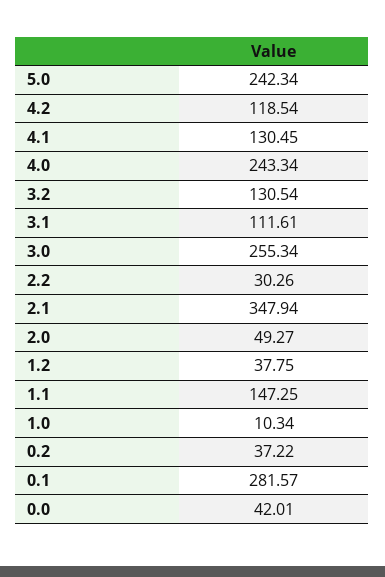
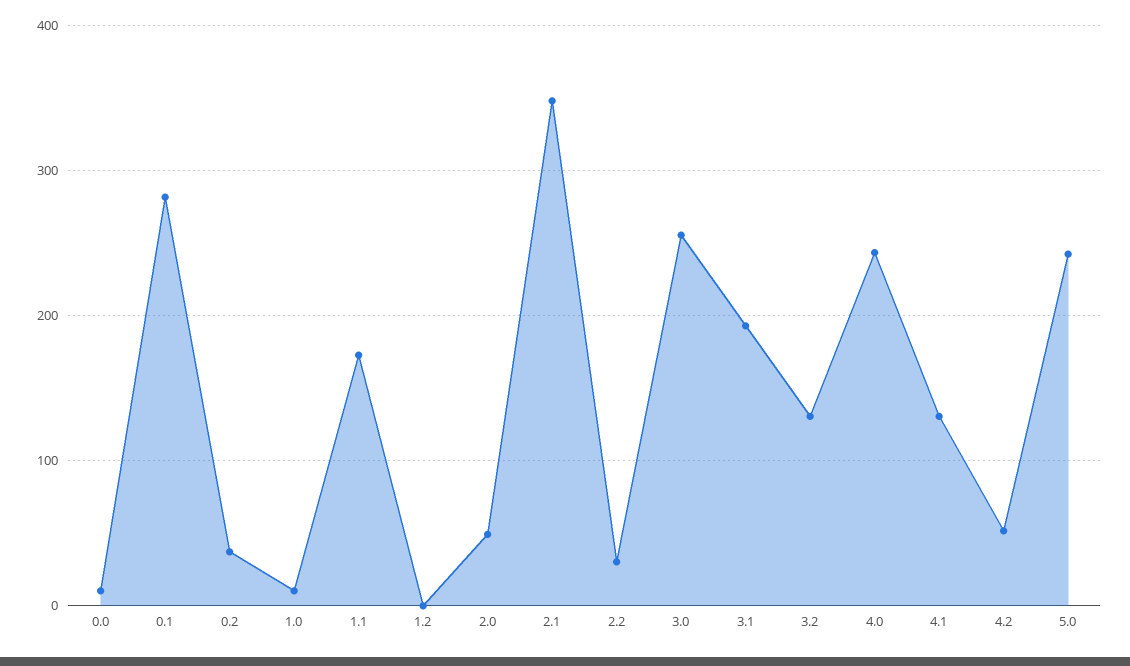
  {
    "5.0": 242.34,
-   "4.2": 118.54,
+   "4.2": 50,
    "4.1": 130.45,
    "4.0": 243.34,
    "3.2": 130.54,
-   "3.1": 111.61,
+   "3.1": 190,
    "3.0": 255.34,
    "2.2": 30.26,
    "2.1": 347.94,
    "2.0": 49.27,
-   "1.2": 37.75,
+   "1.2": 0,
-   "1.1": 147.25,
+   "1.1": 170,
    "1.0": 10.34,
    "0.2": 37.22,
    "0.1": 281.57,
-   "0.0": 42.01
+   "0.0": 10
  }

